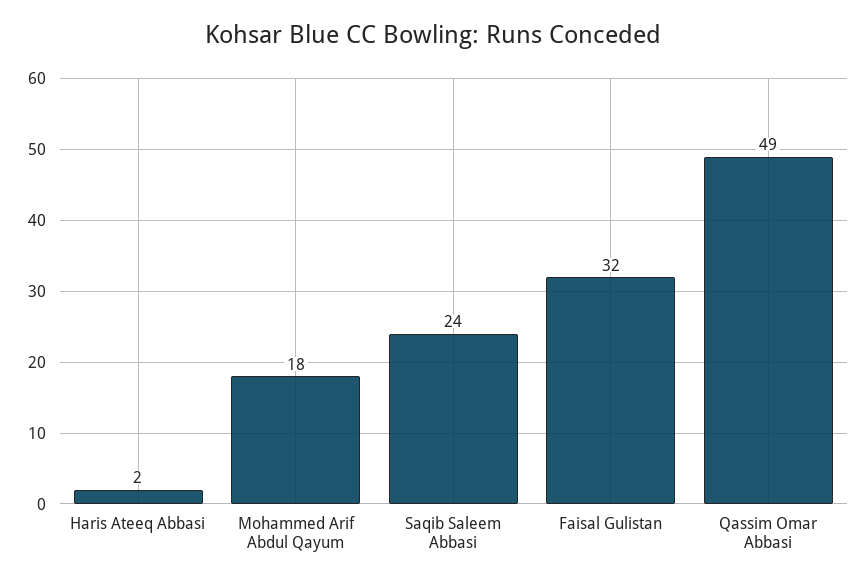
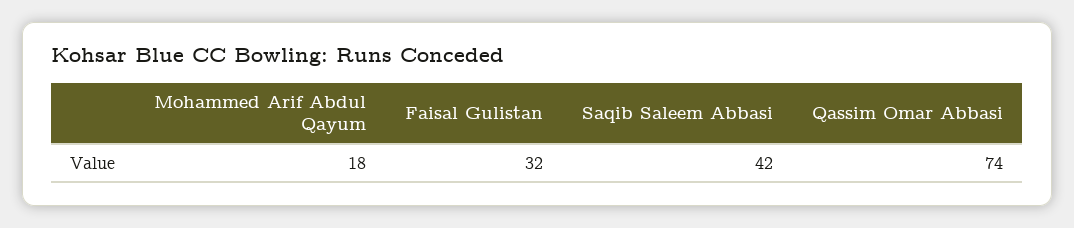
  {
-   "Haris Ateeq Abbasi": 2,
    "Mohammed Arif Abdul Qayum": 18,
-   "Saqib Saleem Abbasi": 24,
+   "Saqib Saleem Abbasi": 42,
    "Faisal Gulistan": 32,
-   "Qassim Omar Abbasi": 49
+   "Qassim Omar Abbasi": 74
  }

